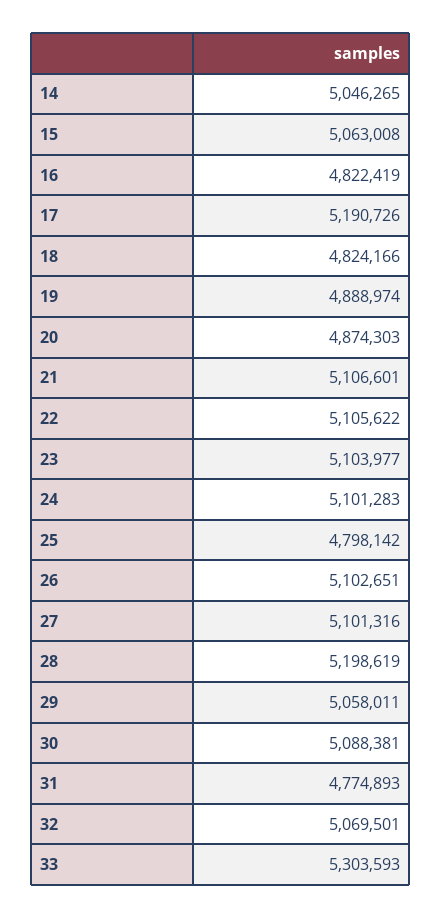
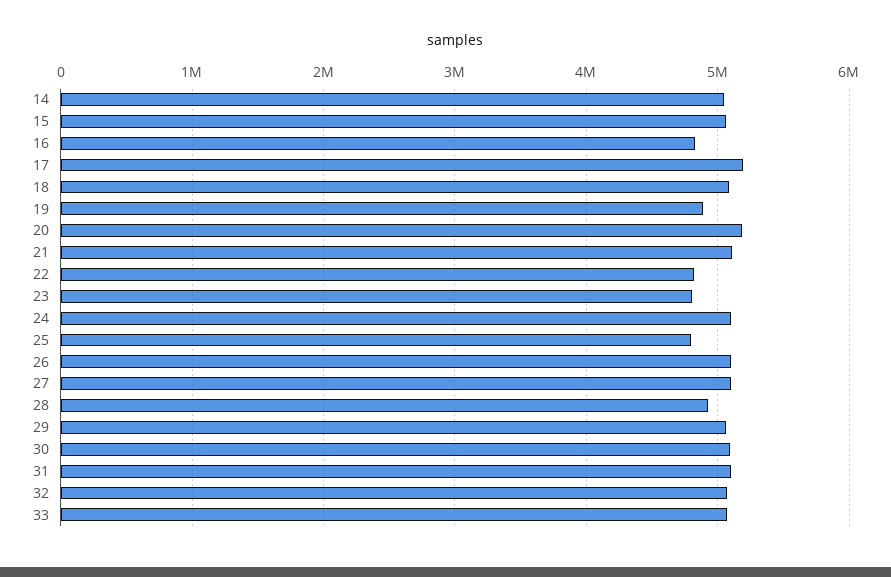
  {
    "14": 5046265,
    "15": 5063008,
    "16": 4822419,
    "17": 5190726,
-   "18": 4824166,
+   "18": 5100000,
    "19": 4888974,
-   "20": 4874303,
+   "20": 5200000,
    "21": 5106601,
-   "22": 5105622,
+   "22": 4800000,
-   "23": 5103977,
+   "23": 4800000,
    "24": 5101283,
    "25": 4798142,
    "26": 5102651,
    "27": 5101316,
-   "28": 5198619,
+   "28": 4900000,
    "29": 5058011,
    "30": 5088381,
-   "31": 4774893,
+   "31": 5100000,
    "32": 5069501,
-   "33": 5303593
+   "33": 5100000
  }

